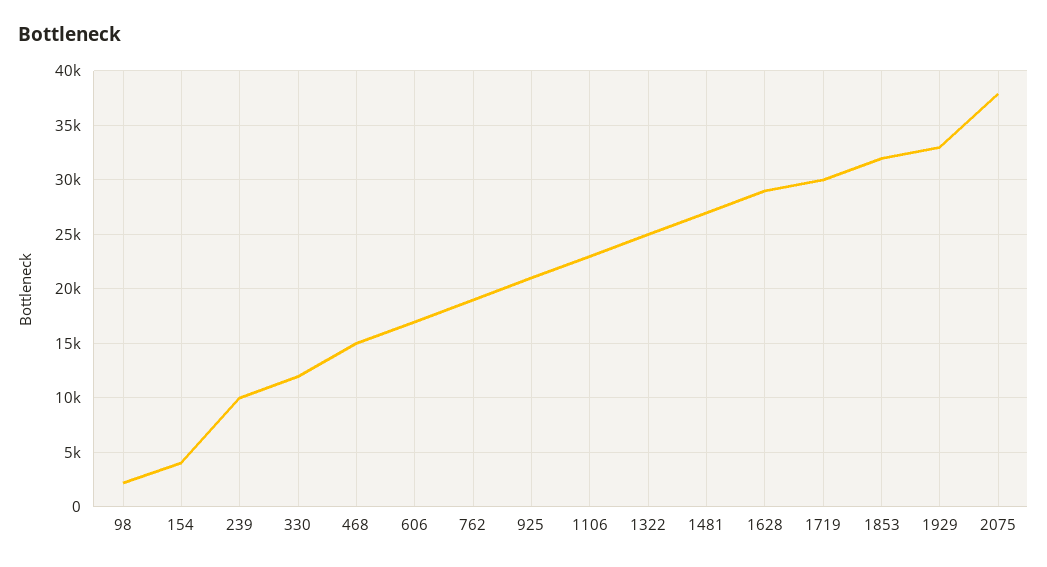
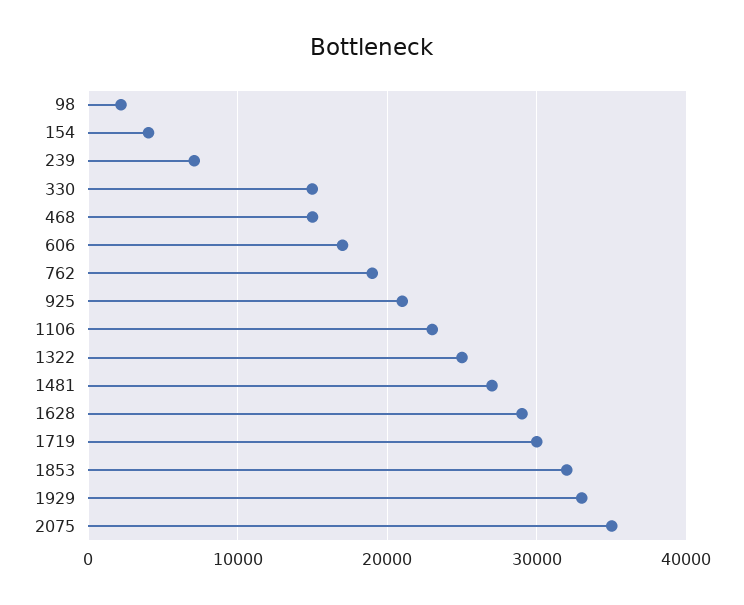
  {
    "98": 2000,
    "154": 4000,
-   "239": 10000,
+   "239": 7000,
-   "330": 12000,
+   "330": 15000,
    "468": 15000,
    "606": 17000,
    "762": 19000,
    "925": 21000,
    "1106": 23000,
    "1322": 25000,
    "1481": 27000,
    "1628": 29000,
    "1719": 30000,
    "1853": 32000,
    "1929": 33000,
-   "2075": 38000
+   "2075": 35000
  }

